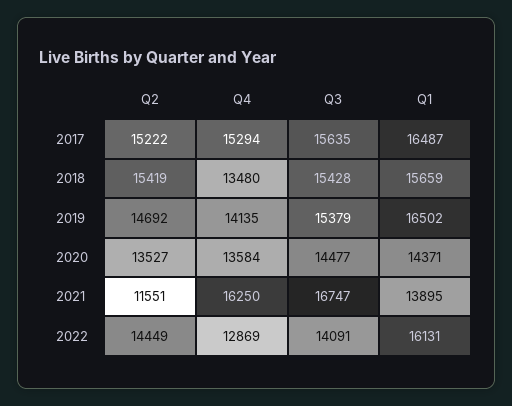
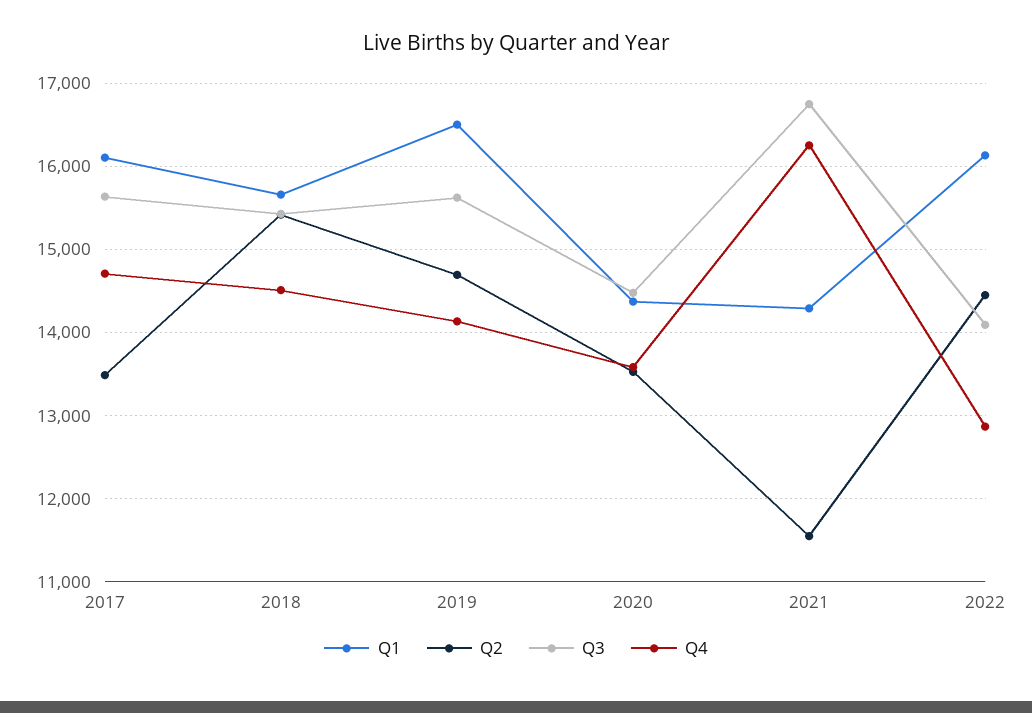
  {
    "Q2": {
-     "2017": 15222,
+     "2017": 13500,
      "2018": 15419,
      "2019": 14692,
      "2020": 13527,
      "2021": 11551,
      "2022": 14449
    },
    "Q4": {
-     "2017": 15294,
+     "2017": 14700,
-     "2018": 13480,
+     "2018": 14500,
      "2019": 14135,
      "2020": 13584,
      "2021": 16250,
      "2022": 12869
    },
    "Q3": {
      "2017": 15635,
      "2018": 15428,
-     "2019": 15379,
+     "2019": 15600,
      "2020": 14477,
      "2021": 16747,
      "2022": 14091
    },
    "Q1": {
-     "2017": 16487,
+     "2017": 16100,
      "2018": 15659,
      "2019": 16502,
      "2020": 14371,
-     "2021": 13895,
+     "2021": 14300,
      "2022": 16131
    }
  }

